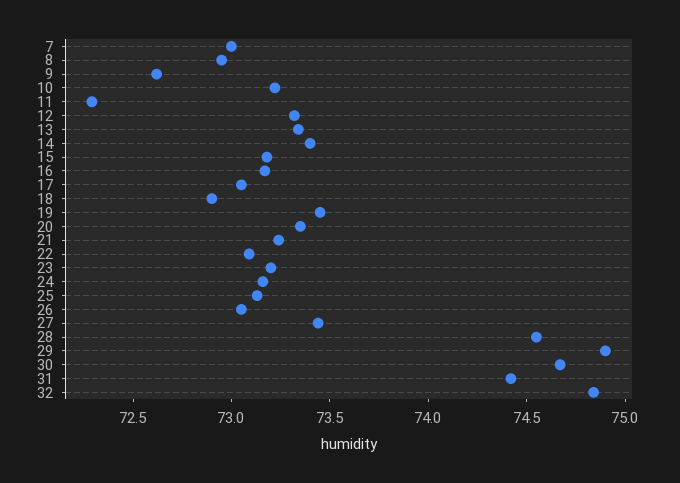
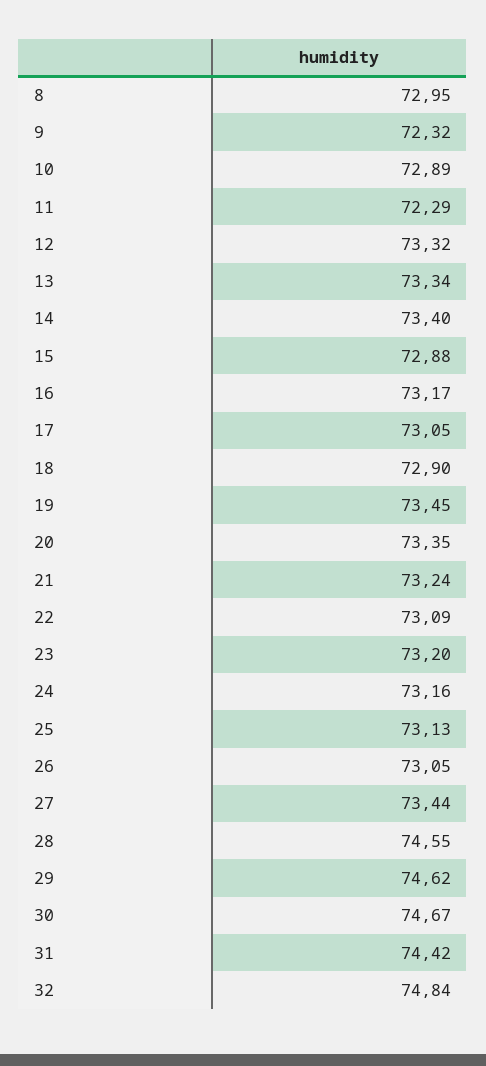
  {
-   "7": 73,
    "8": 72.95,
-   "9": 72.6,
+   "9": 72.32,
-   "10": 73.2,
+   "10": 72.89,
    "11": 72.29,
    "12": 73.32,
    "13": 73.34,
    "14": 73.4,
-   "15": 73.2,
+   "15": 72.88,
    "16": 73.17,
    "17": 73.05,
    "18": 72.9,
    "19": 73.45,
    "20": 73.35,
    "21": 73.24,
    "22": 73.09,
    "23": 73.2,
    "24": 73.16,
    "25": 73.13,
    "26": 73.05,
    "27": 73.44,
    "28": 74.55,
-   "29": 74.9,
+   "29": 74.62,
    "30": 74.67,
    "31": 74.42,
    "32": 74.84
  }

